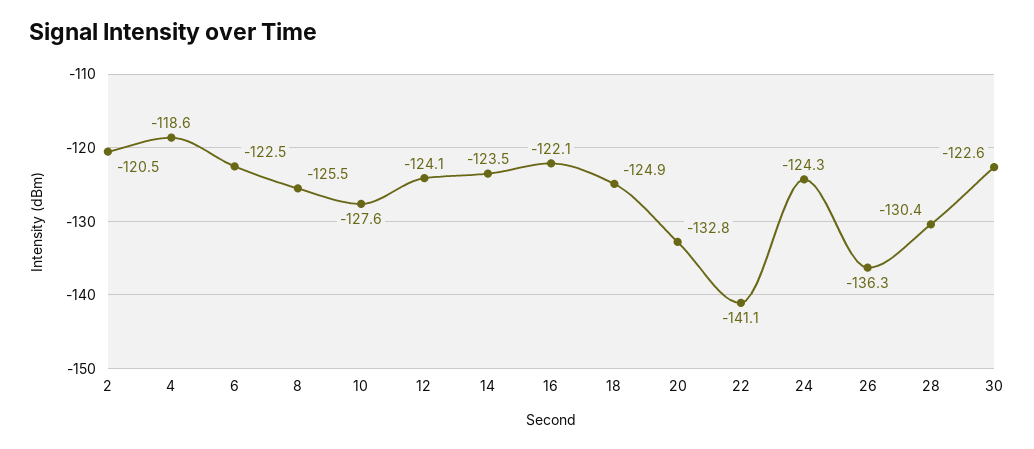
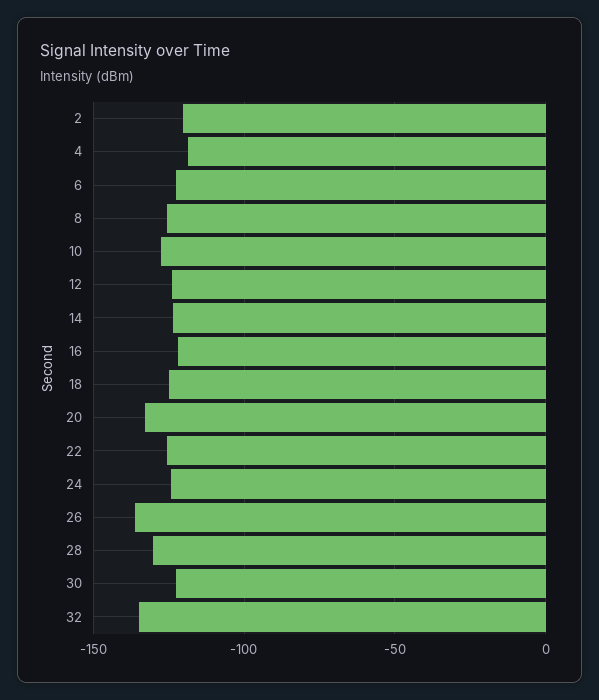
  {
    "2": -120.5,
    "4": -118.6,
    "6": -122.5,
    "8": -125.5,
    "10": -127.6,
    "12": -124.1,
    "14": -123.5,
    "16": -122.1,
    "18": -124.9,
    "20": -132.8,
-   "22": -141.1,
+   "22": -125,
    "24": -124.3,
    "26": -136.3,
    "28": -130.4,
-   "30": -122.6
+   "30": -122.6,
+   "32": -135
  }

